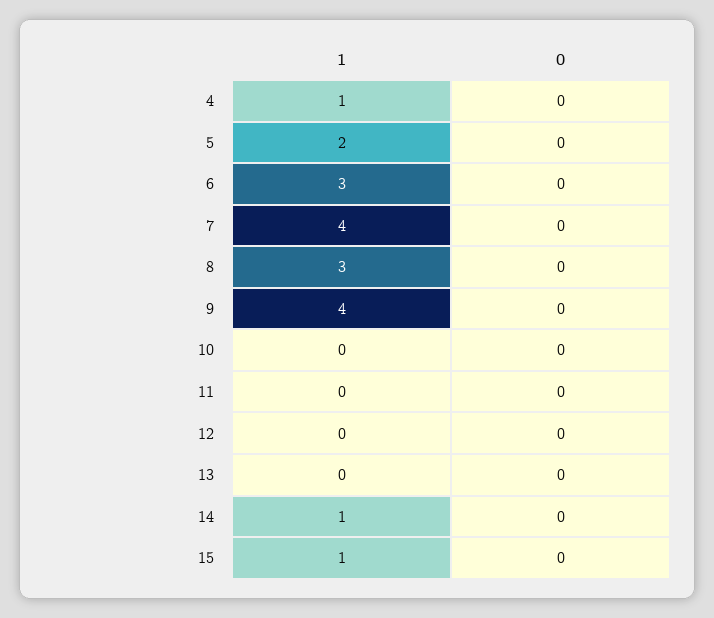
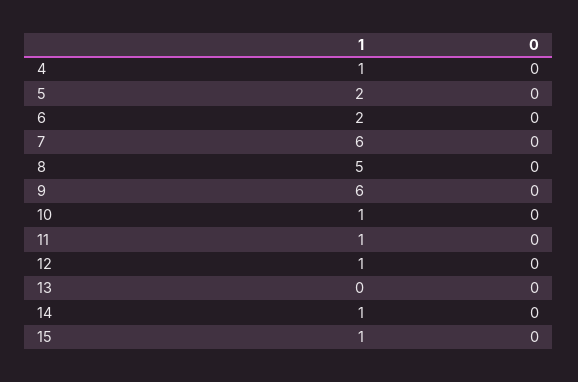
  {
    "1": {
      "4": 1,
      "5": 2,
-     "6": 3,
+     "6": 2,
-     "7": 4,
+     "7": 6,
-     "8": 3,
+     "8": 5,
-     "9": 4,
+     "9": 6,
-     "10": 0,
+     "10": 1,
-     "11": 0,
+     "11": 1,
-     "12": 0,
+     "12": 1,
      "13": 0,
      "14": 1,
      "15": 1
    },
    "0": {
      "4": 0,
      "5": 0,
      "6": 0,
      "7": 0,
      "8": 0,
      "9": 0,
      "10": 0,
      "11": 0,
      "12": 0,
      "13": 0,
      "14": 0,
      "15": 0
    }
  }

